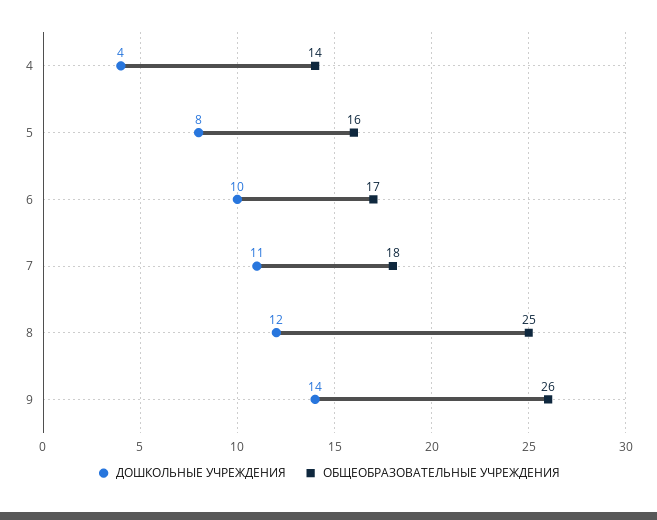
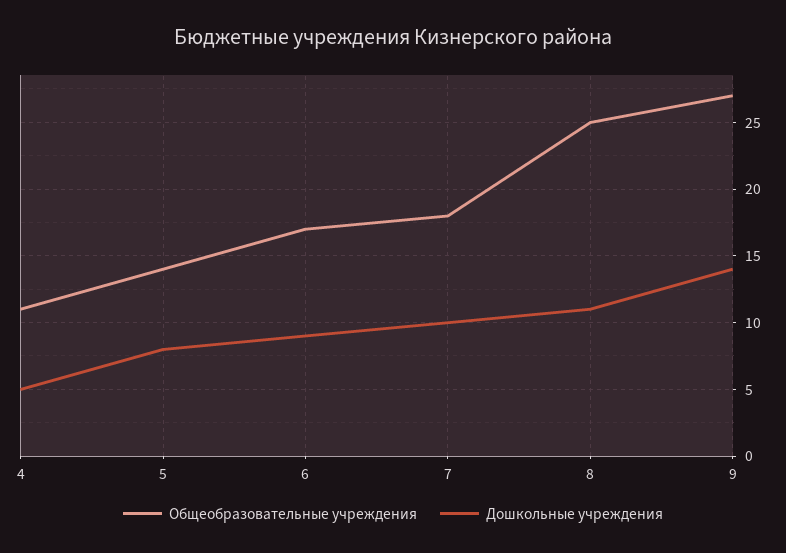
  {
    "ДОШКОЛЬНЫЕ УЧРЕЖДЕНИЯ": {
-     "4": 4,
+     "4": 5,
      "5": 8,
-     "6": 10,
+     "6": 9,
-     "7": 11,
+     "7": 10,
-     "8": 12,
+     "8": 11,
      "9": 14
    },
    "ОБЩЕОБРАЗОВАТЕЛЬНЫЕ УЧРЕЖДЕНИЯ": {
-     "4": 14,
+     "4": 11,
-     "5": 16,
+     "5": 14,
      "6": 17,
      "7": 18,
      "8": 25,
-     "9": 26
+     "9": 27
    }
  }

